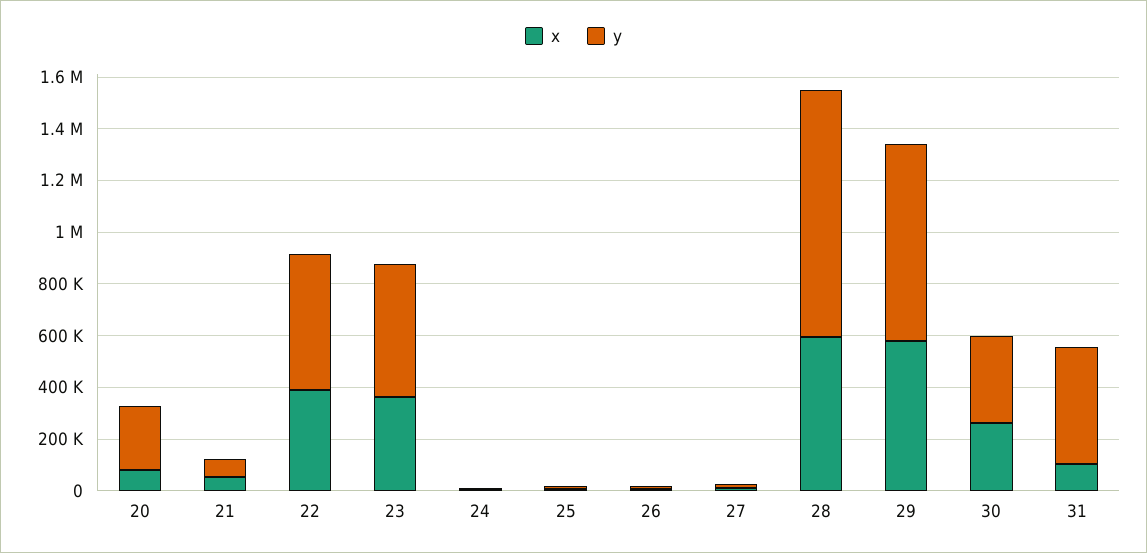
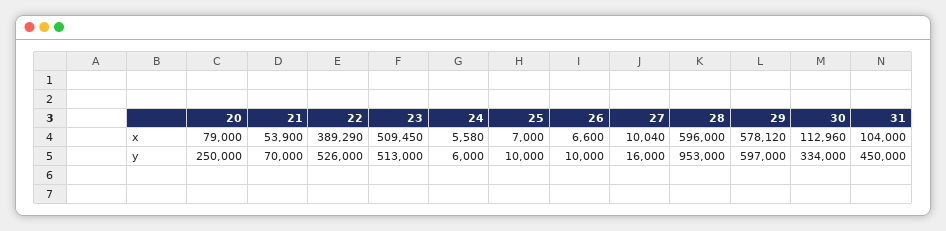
  {
    "x": {
      "20": 79000,
      "21": 53900,
      "22": 389290,
-     "23": 350000,
+     "23": 509450,
      "24": 5580,
      "25": 7000,
      "26": 6600,
      "27": 10040,
      "28": 596000,
      "29": 578120,
-     "30": 250000,
+     "30": 112960,
      "31": 104000
    },
    "y": {
      "20": 250000,
      "21": 70000,
      "22": 526000,
      "23": 513000,
      "24": 6000,
      "25": 10000,
      "26": 10000,
      "27": 16000,
      "28": 953000,
-     "29": 750000,
+     "29": 597000,
      "30": 334000,
      "31": 450000
    }
  }

